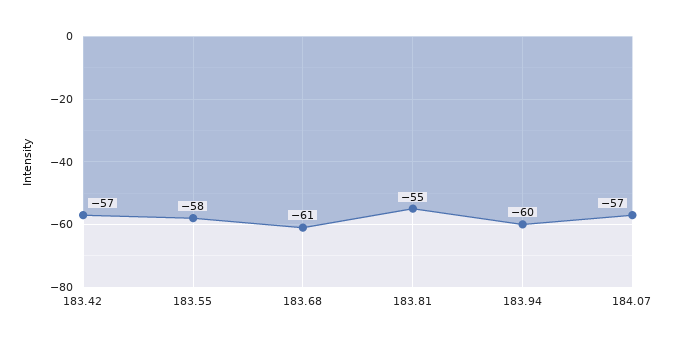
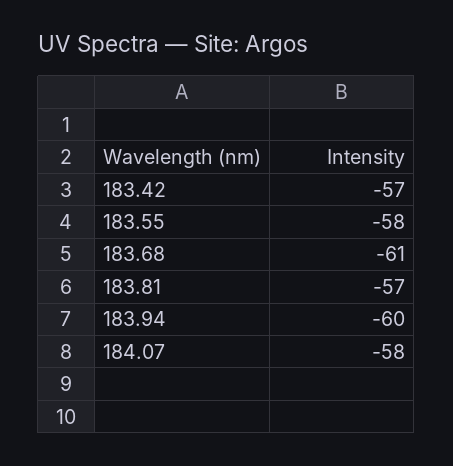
  {
    "183.42": -57,
    "183.55": -58,
    "183.68": -61,
-   "183.81": -55,
+   "183.81": -57,
    "183.94": -60,
-   "184.07": -57
+   "184.07": -58
  }

